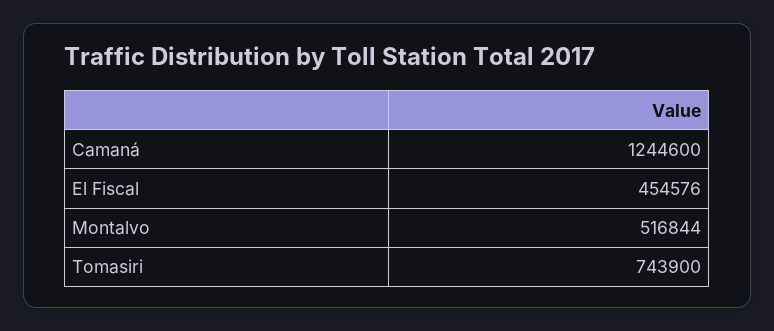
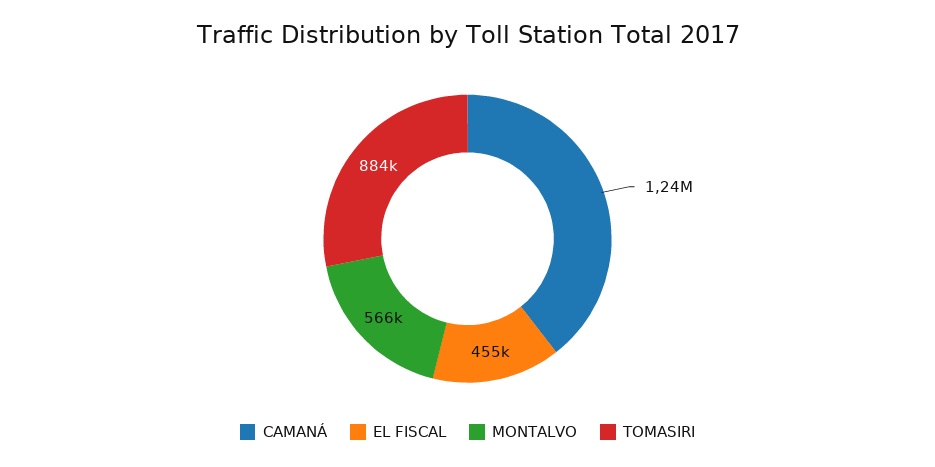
  {
    "Camaná": 1244600,
    "El Fiscal": 454576,
-   "Montalvo": 516844,
+   "Montalvo": 566000,
-   "Tomasiri": 743900
+   "Tomasiri": 884000
  }

